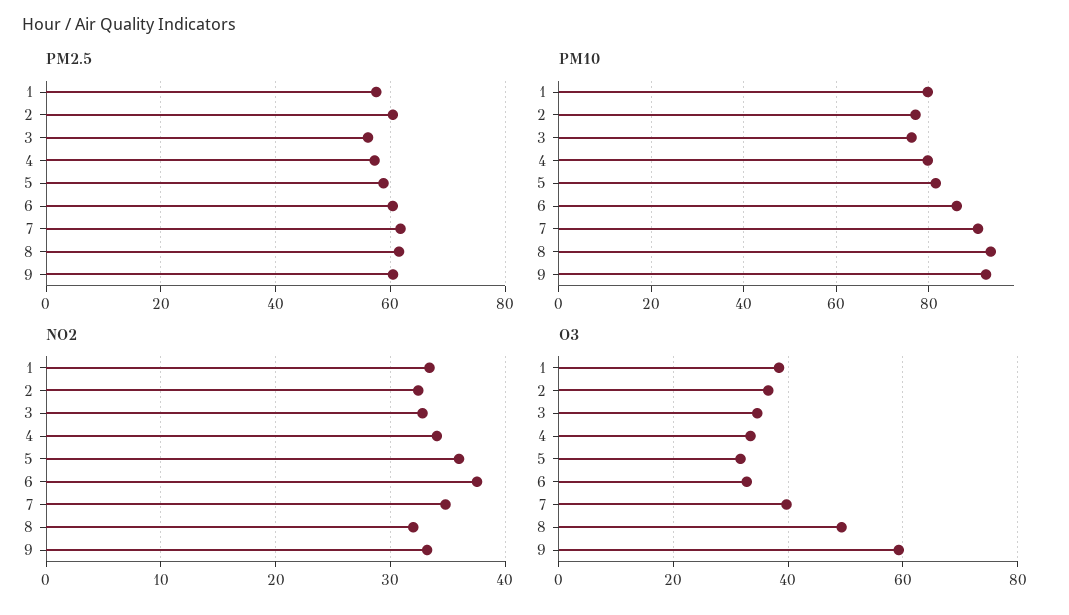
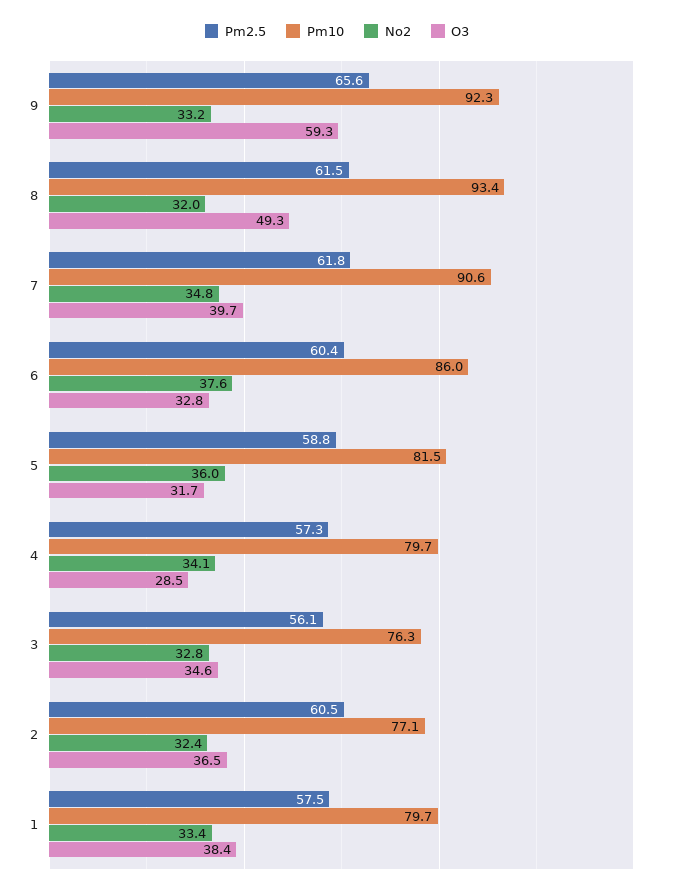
  {
    "PM2.5": {
      "1": 57.5,
      "2": 60.5,
      "3": 56.1,
      "4": 57.3,
      "5": 58.8,
      "6": 60.4,
      "7": 61.8,
      "8": 61.5,
-     "9": 60
+     "9": 65.6
    },
    "PM10": {
      "1": 79.7,
      "2": 77.1,
      "3": 76.3,
      "4": 79.7,
      "5": 81.5,
      "6": 86,
      "7": 90.6,
      "8": 93.4,
      "9": 92.3
    },
    "NO2": {
      "1": 33.4,
      "2": 32.4,
      "3": 32.8,
      "4": 34.1,
      "5": 36,
      "6": 37.6,
      "7": 34.8,
      "8": 32,
      "9": 33.2
    },
    "O3": {
      "1": 38.4,
      "2": 36.5,
      "3": 34.6,
-     "4": 34,
+     "4": 28.5,
      "5": 31.7,
      "6": 32.8,
      "7": 39.7,
      "8": 49.3,
      "9": 59.3
    }
  }

